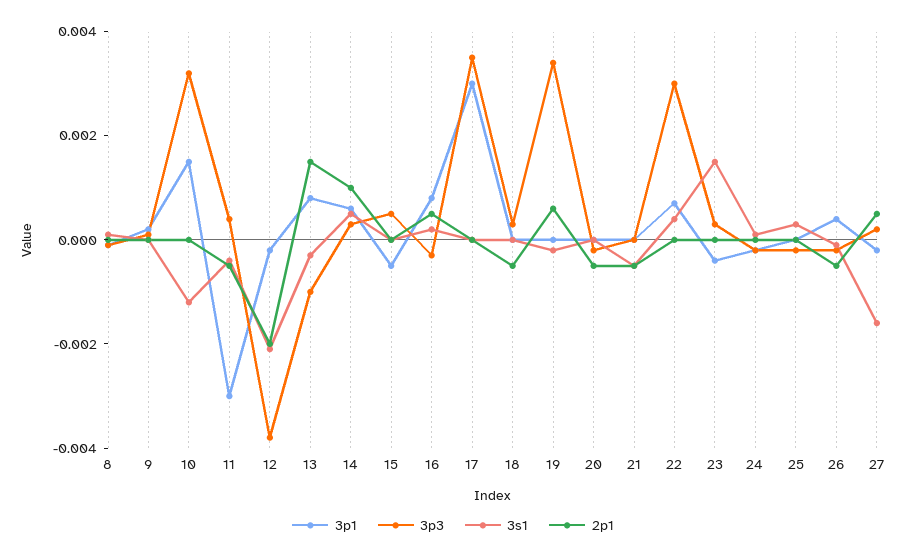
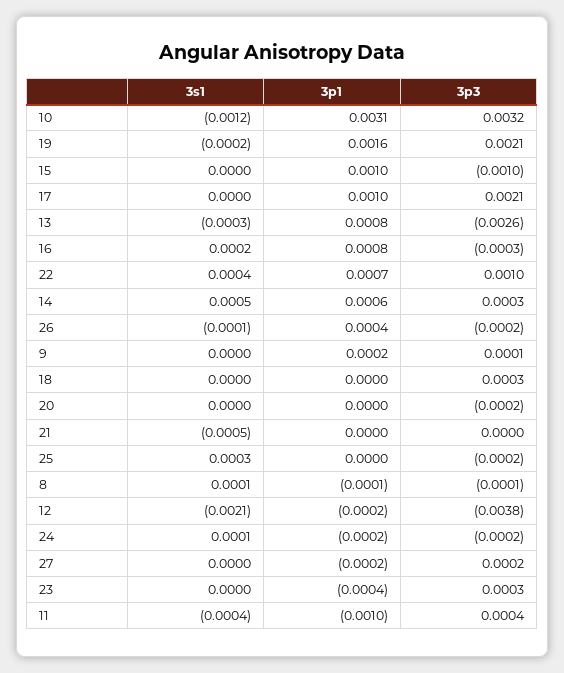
  {
    "3p1": {
      "8": -0.0001,
      "9": 0.0002,
-     "10": 0.0015,
+     "10": 0.0031,
-     "11": -0.003,
+     "11": -0.001,
      "12": -0.0002,
      "13": 0.0008,
      "14": 0.0006,
-     "15": -0.0005,
+     "15": 0.001,
      "16": 0.0008,
-     "17": 0.003,
+     "17": 0.001,
      "18": 0,
-     "19": 0,
+     "19": 0.0016,
      "20": 0,
      "21": 0,
      "22": 0.0007,
      "23": -0.0004,
      "24": -0.0002,
      "25": 0,
      "26": 0.0004,
      "27": -0.0002
    },
    "3p3": {
      "8": -0.0001,
      "9": 0.0001,
      "10": 0.0032,
      "11": 0.0004,
      "12": -0.0038,
-     "13": -0.001,
+     "13": -0.0026,
      "14": 0.0003,
-     "15": 0.0005,
+     "15": -0.001,
      "16": -0.0003,
-     "17": 0.0035,
+     "17": 0.0021,
      "18": 0.0003,
-     "19": 0.0035,
+     "19": 0.0021,
      "20": -0.0002,
      "21": 0,
-     "22": 0.003,
+     "22": 0.001,
      "23": 0.0003,
      "24": -0.0002,
      "25": -0.0002,
      "26": -0.0002,
      "27": 0.0002
    },
    "3s1": {
      "8": 0.0001,
      "9": 0,
      "10": -0.0012,
      "11": -0.0004,
      "12": -0.0021,
      "13": -0.0003,
      "14": 0.0005,
      "15": 0,
      "16": 0.0002,
      "17": 0,
      "18": 0,
      "19": -0.0002,
      "20": 0,
      "21": -0.0005,
      "22": 0.0004,
-     "23": 0.0015,
+     "23": 0,
      "24": 0.0001,
      "25": 0.0003,
      "26": -0.0001,
-     "27": -0.0015
+     "27": 0
-   },
+   }
-   "2p1": {
-     "8": 0,
-     "9": 0,
-     "10": 0,
-     "11": -0.0005,
-     "12": -0.002,
-     "13": 0.0015,
-     "14": 0.001,
-     "15": 0,
-     "16": 0.0005,
-     "17": 0,
-     "18": -0.0005,
-     "19": 0.0005,
-     "20": -0.0005,
-     "21": -0.0005,
-     "22": 0,
-     "23": 0,
-     "24": 0,
-     "25": 0,
-     "26": -0.0005,
-     "27": 0.0005
-   }
  }

